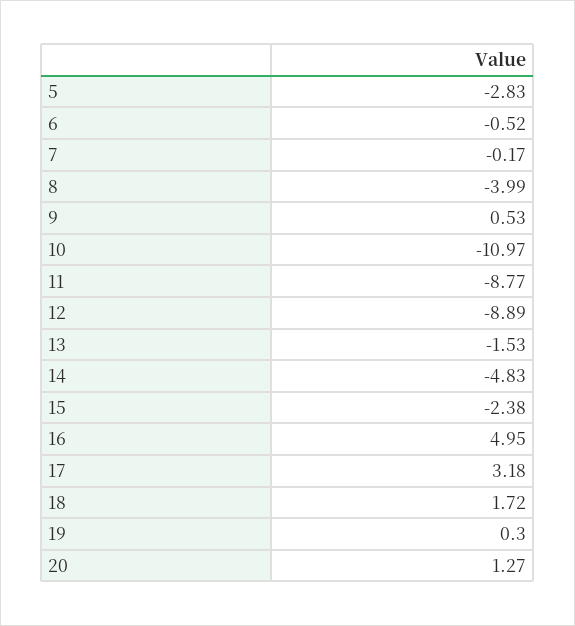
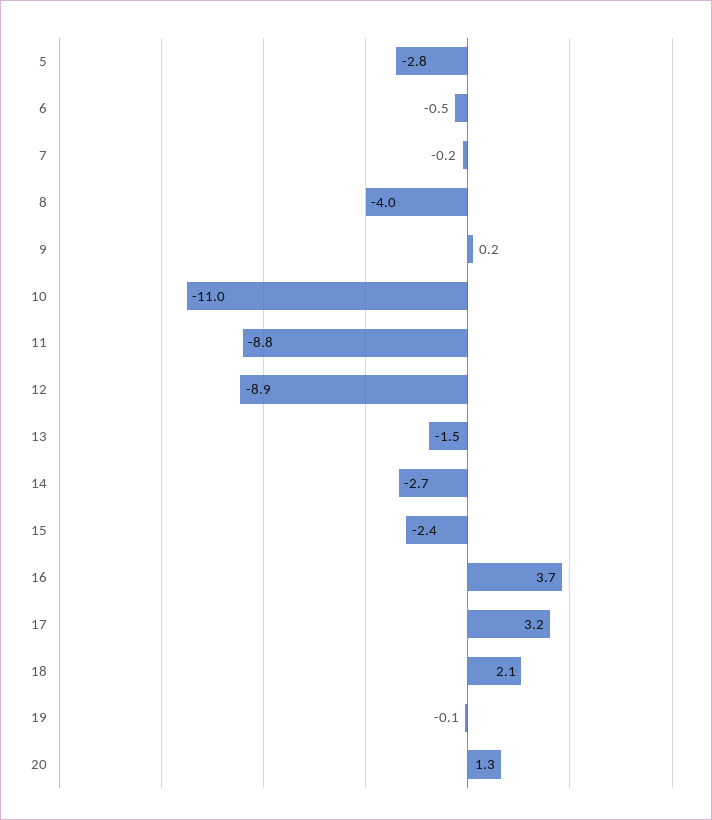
  {
    "5": -2.83,
    "6": -0.52,
    "7": -0.17,
    "8": -3.99,
-   "9": 0.53,
+   "9": 0.2,
    "10": -10.97,
    "11": -8.77,
    "12": -8.89,
    "13": -1.53,
-   "14": -4.83,
+   "14": -2.7,
    "15": -2.38,
-   "16": 4.95,
+   "16": 3.7,
    "17": 3.18,
-   "18": 1.72,
+   "18": 2.1,
-   "19": 0.3,
+   "19": -0.1,
    "20": 1.27
  }

